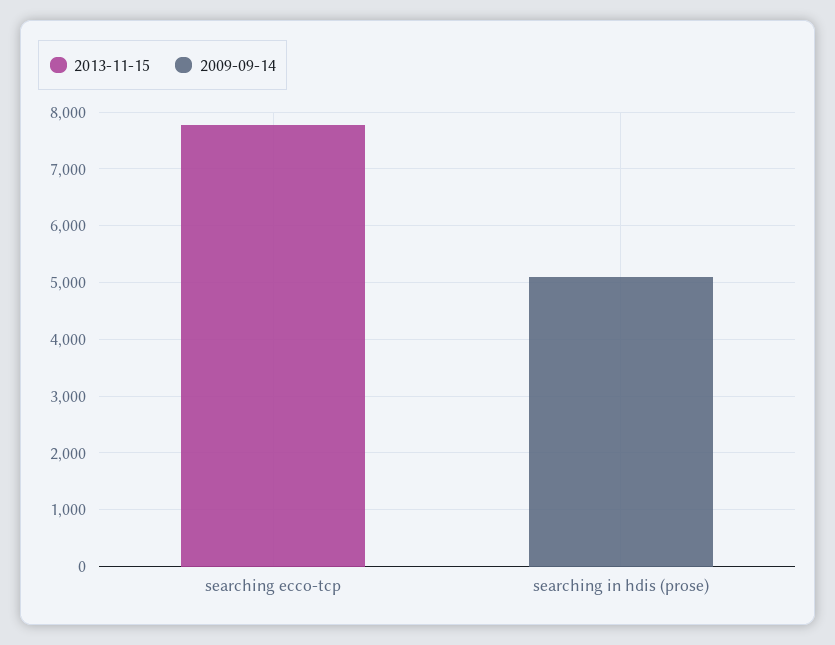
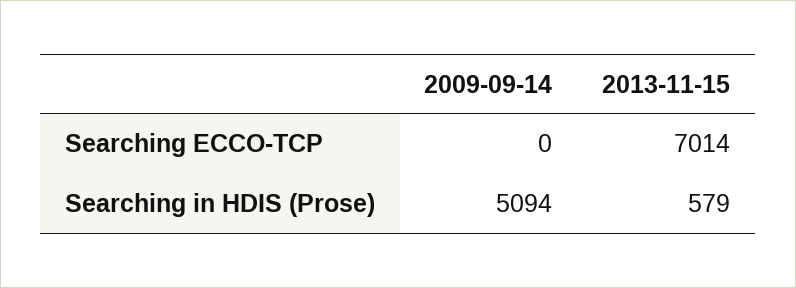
  {
    "2013-11-15": {
-     "searching ecco-tcp": 7800,
+     "searching ecco-tcp": 7014,
-     "searching in hdis (prose)": 0
+     "searching in hdis (prose)": 579
    },
    "2009-09-14": {
      "searching ecco-tcp": 0,
      "searching in hdis (prose)": 5094
    }
  }

